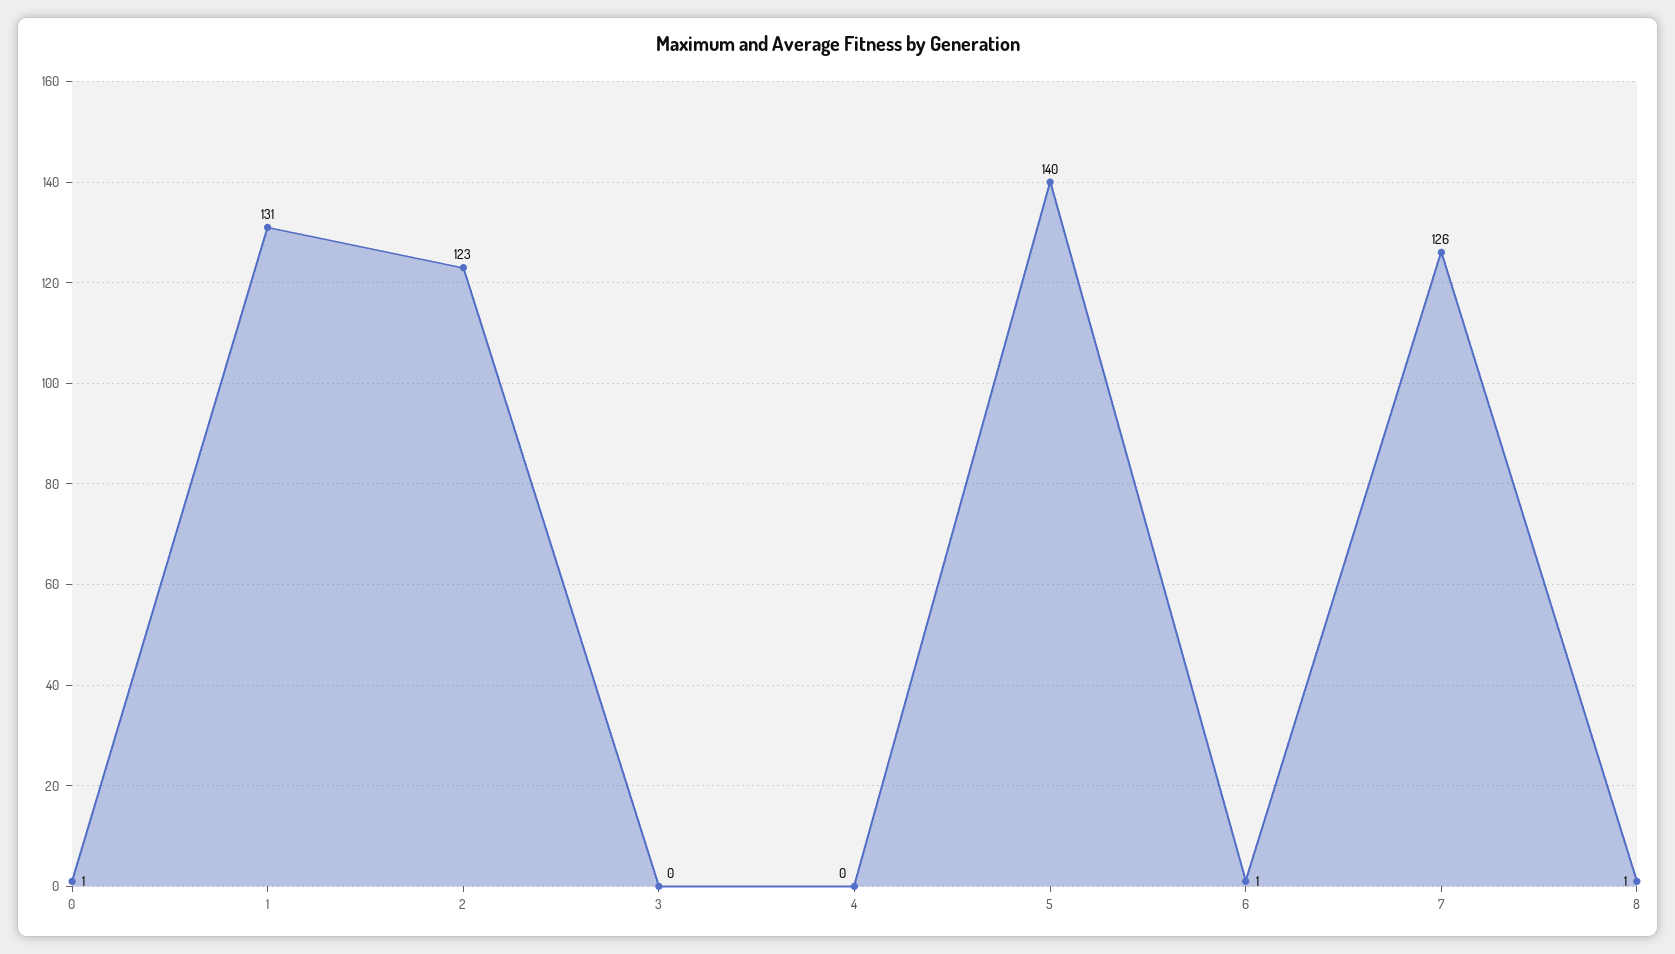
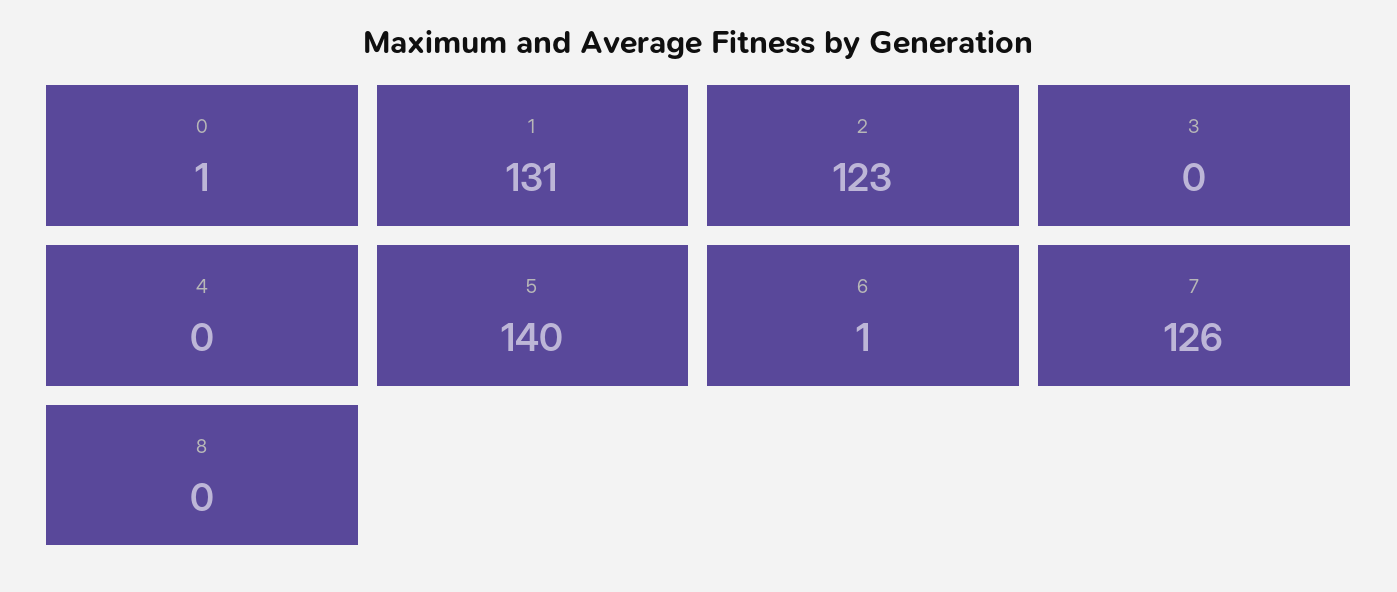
  {
    "0": 1,
    "1": 131,
    "2": 123,
    "3": 0,
    "4": 0,
    "5": 140,
    "6": 1,
    "7": 126,
-   "8": 1
+   "8": 0
  }

